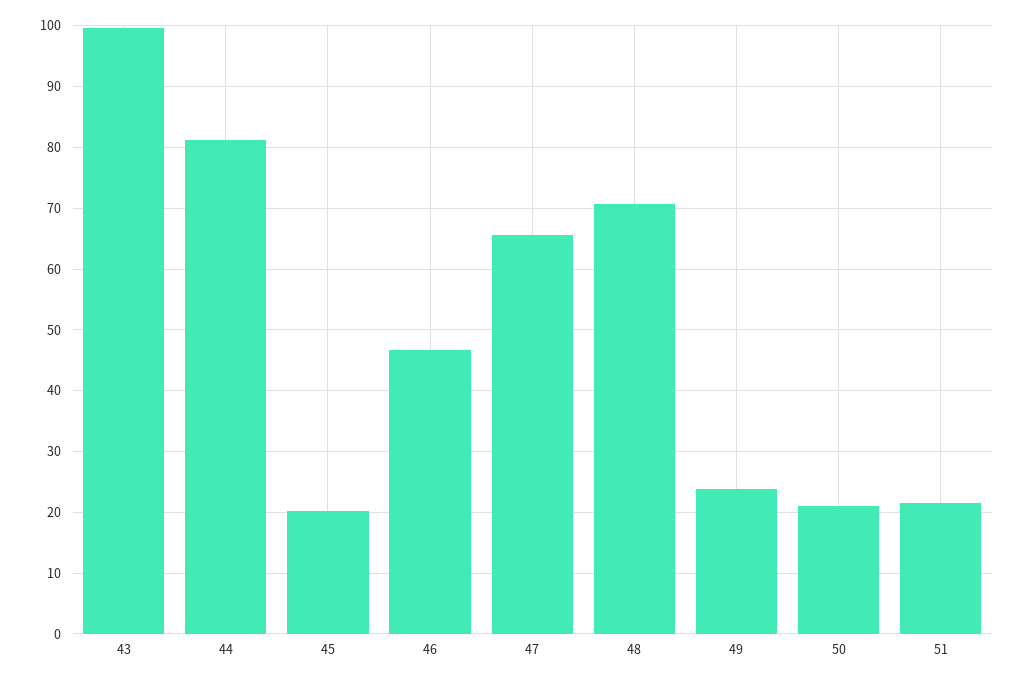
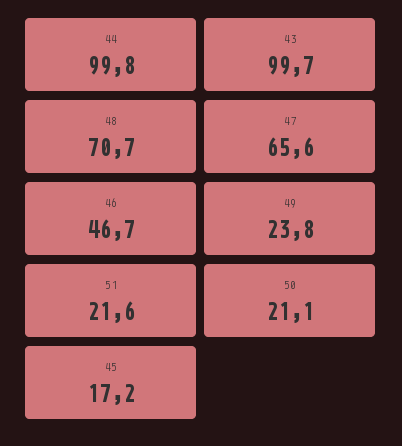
  {
    "43": 99.7,
-   "44": 81,
+   "44": 99.8,
-   "45": 20,
+   "45": 17.2,
    "46": 46.7,
    "47": 65.6,
    "48": 70.7,
    "49": 23.8,
    "50": 21.1,
    "51": 21.6
  }

